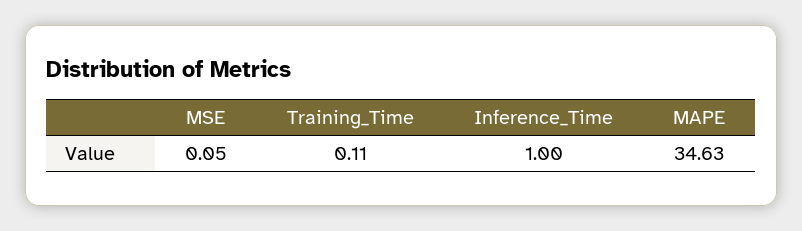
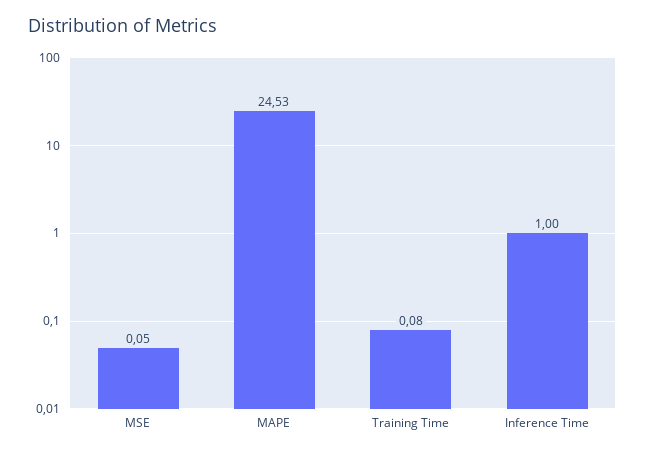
  {
    "MSE": 0.05,
-   "Training_Time": 0.11,
+   "Training_Time": 0.08,
    "Inference_Time": 1,
-   "MAPE": 34.63
+   "MAPE": 24.53
  }

